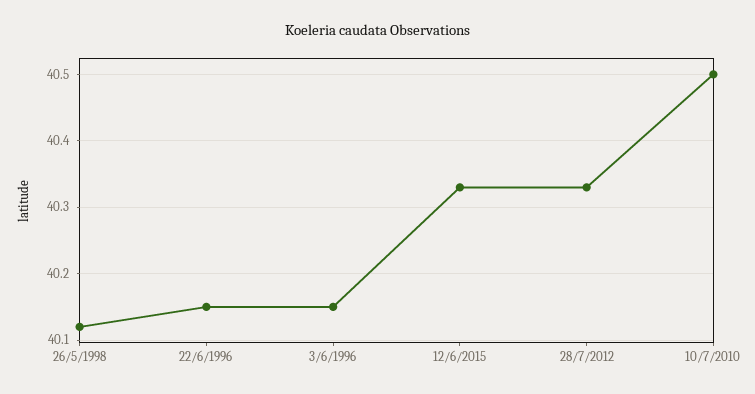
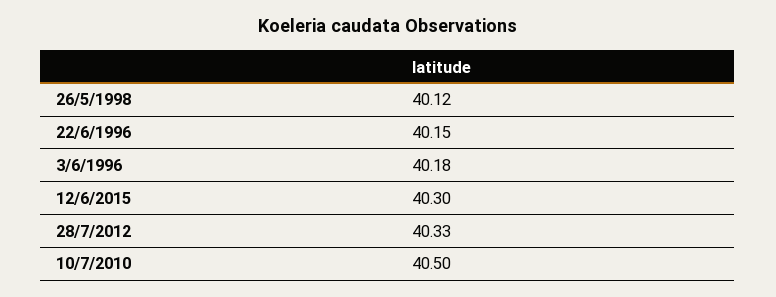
  {
    "26/5/1998": 40.12,
    "22/6/1996": 40.15,
-   "3/6/1996": 40.15,
+   "3/6/1996": 40.18,
-   "12/6/2015": 40.33,
+   "12/6/2015": 40.3,
    "28/7/2012": 40.33,
    "10/7/2010": 40.5
  }

